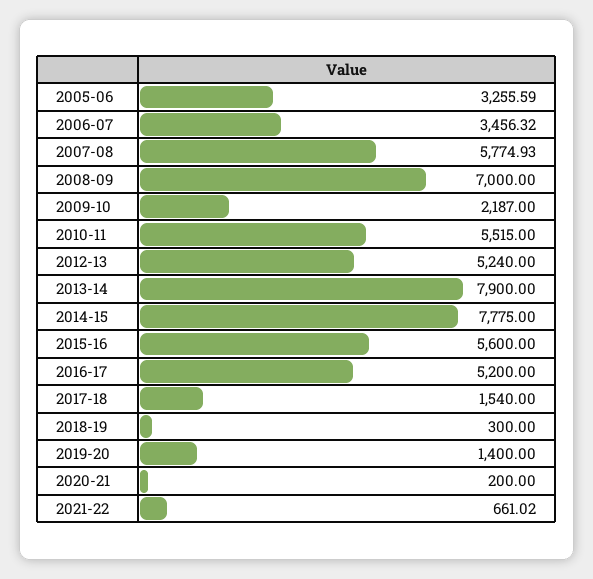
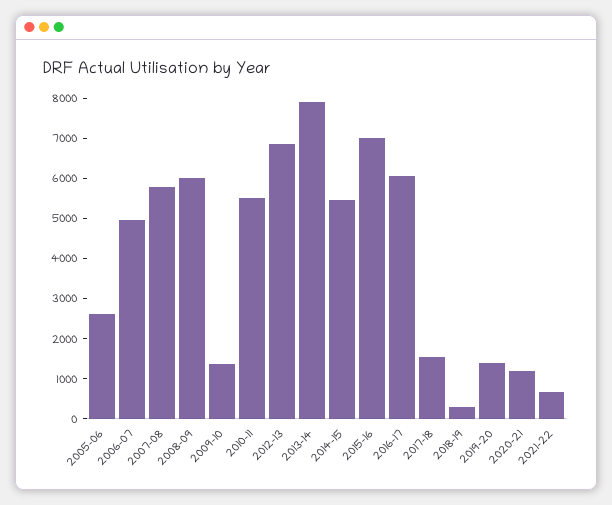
  {
-   "2005-06": 3255.59,
+   "2005-06": 2600,
-   "2006-07": 3456.32,
+   "2006-07": 5000,
    "2007-08": 5774.93,
-   "2008-09": 7000,
+   "2008-09": 6000,
-   "2009-10": 2187,
+   "2009-10": 1400,
    "2010-11": 5515,
-   "2012-13": 5240,
+   "2012-13": 6800,
    "2013-14": 7900,
-   "2014-15": 7775,
+   "2014-15": 5400,
-   "2015-16": 5600,
+   "2015-16": 7000,
-   "2016-17": 5200,
+   "2016-17": 6000,
    "2017-18": 1540,
    "2018-19": 300,
    "2019-20": 1400,
-   "2020-21": 200,
+   "2020-21": 1200,
    "2021-22": 661.02
  }

